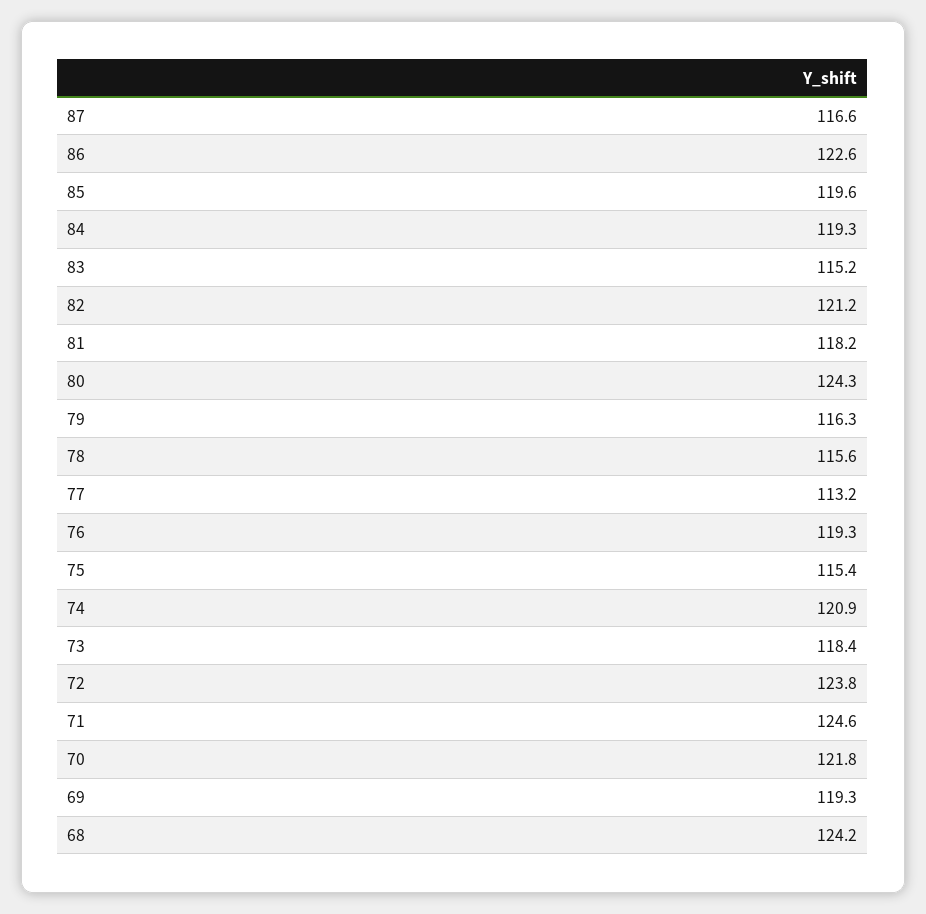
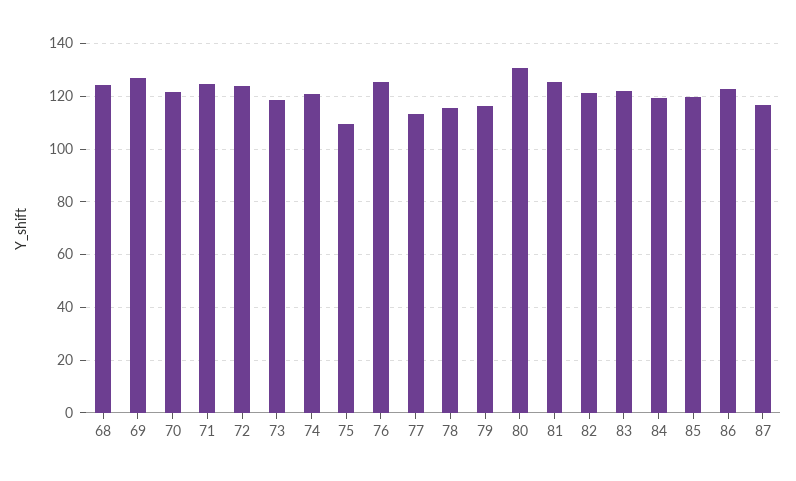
  {
    "87": 116.6,
    "86": 122.6,
    "85": 119.6,
    "84": 119.3,
-   "83": 115.2,
+   "83": 122.5,
    "82": 121.2,
-   "81": 118.2,
+   "81": 125,
-   "80": 124.3,
+   "80": 130,
    "79": 116.3,
    "78": 115.6,
    "77": 113.2,
-   "76": 119.3,
+   "76": 125,
-   "75": 115.4,
+   "75": 110,
    "74": 120.9,
    "73": 118.4,
    "72": 123.8,
    "71": 124.6,
    "70": 121.8,
-   "69": 119.3,
+   "69": 127.5,
    "68": 124.2
  }

